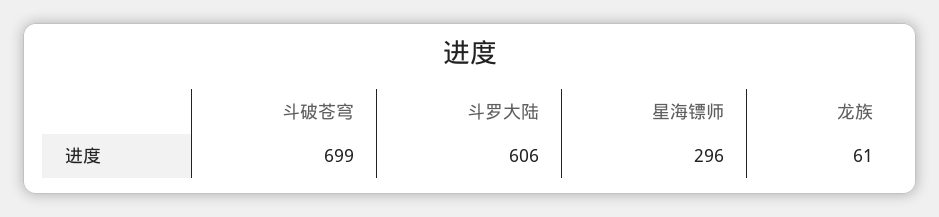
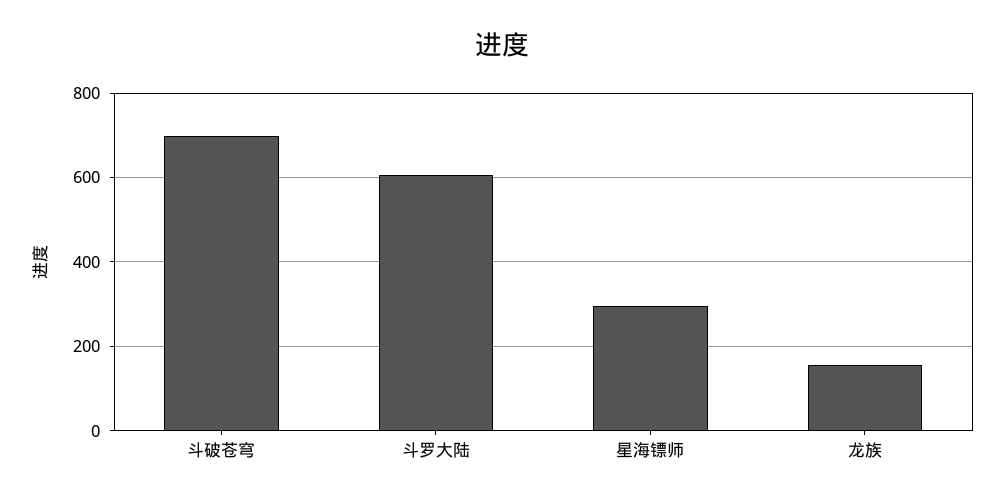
  {
    "斗破苍穹": 699,
    "斗罗大陆": 606,
    "星海镖师": 296,
-   "龙族": 61
+   "龙族": 160
  }

